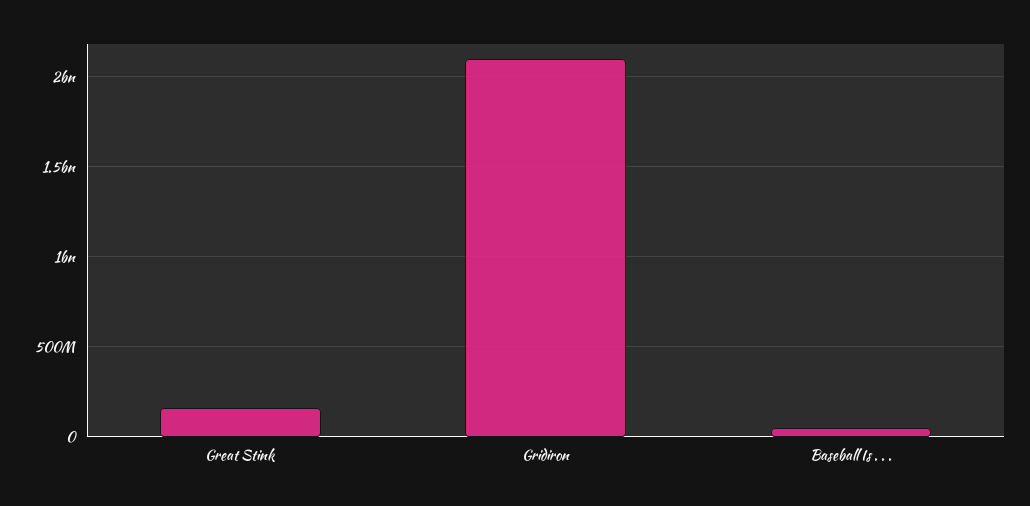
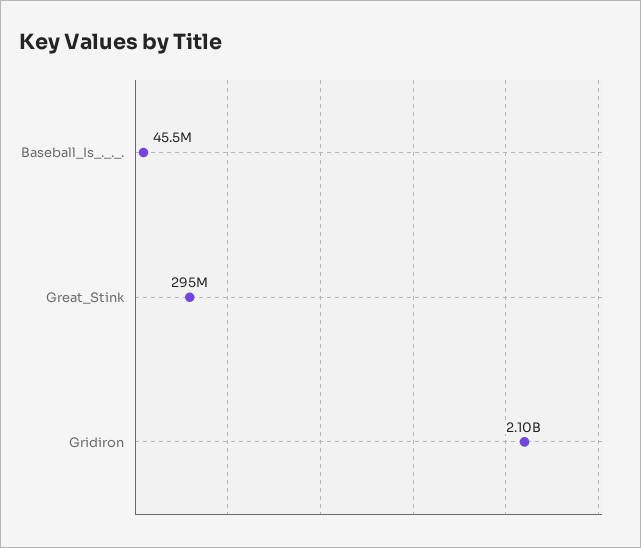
  {
-   "Great Stink": 150000000,
+   "Great Stink": 295000000,
    "Gridiron": 2100000000,
    "Baseball Is . . .": 45500000
  }

